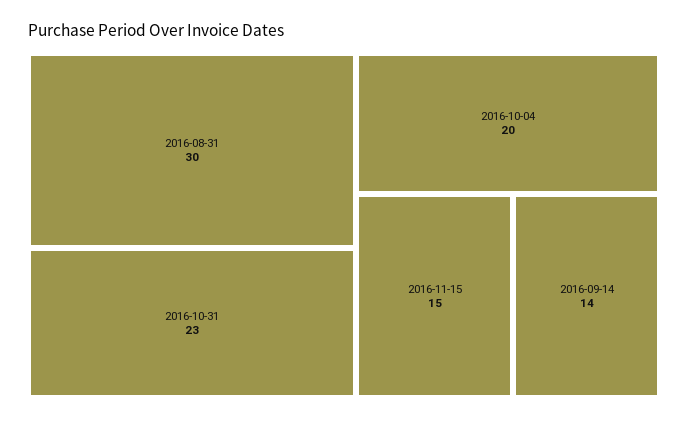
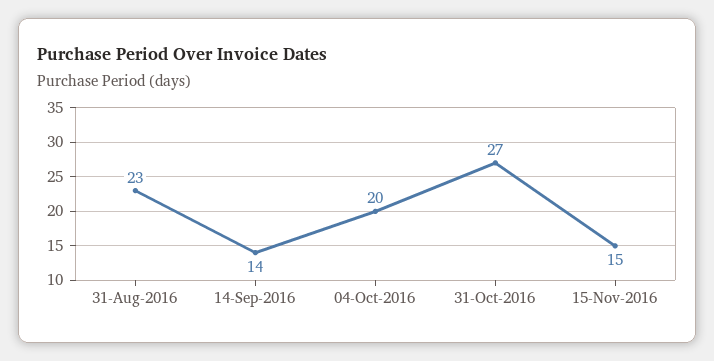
  {
-   "2016-08-31": 30,
+   "2016-08-31": 23,
-   "2016-10-31": 23,
+   "2016-10-31": 27,
    "2016-10-04": 20,
    "2016-11-15": 15,
    "2016-09-14": 14
  }

